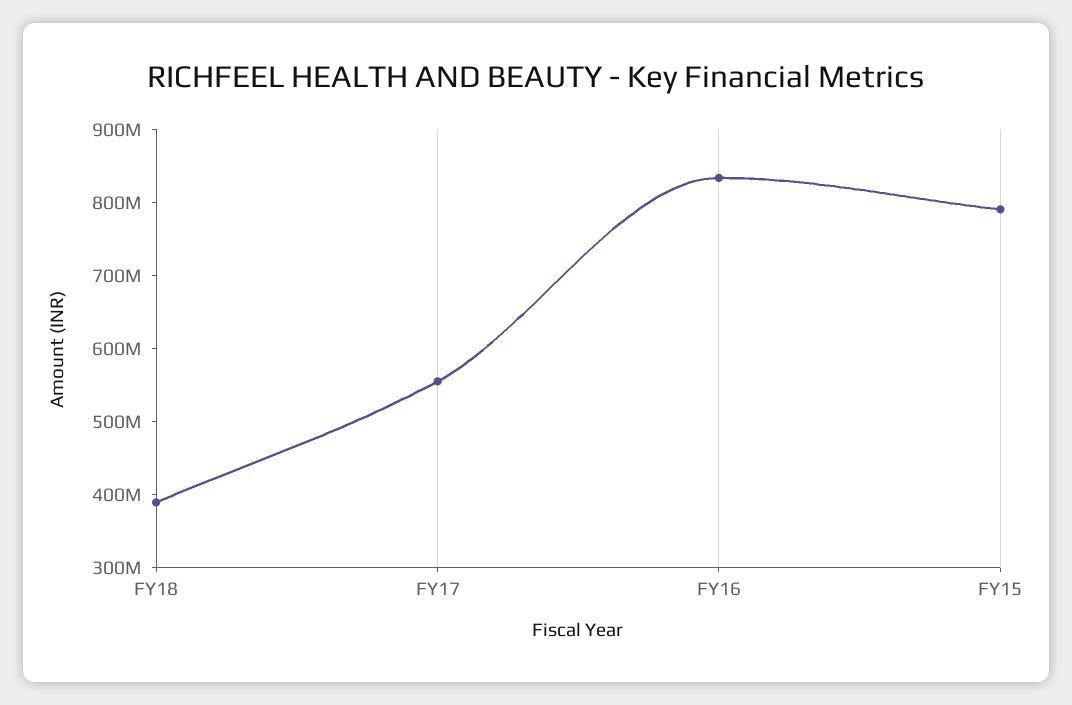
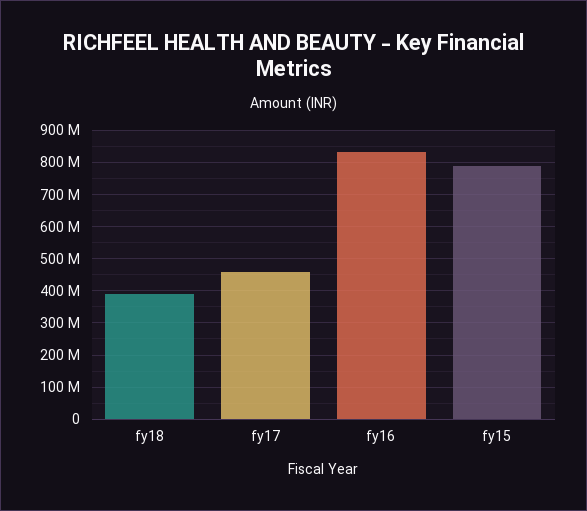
  {
    "FY18": 380000000,
-   "FY17": 560000000,
+   "FY17": 460000000,
    "FY16": 840000000,
    "FY15": 800000000
  }

